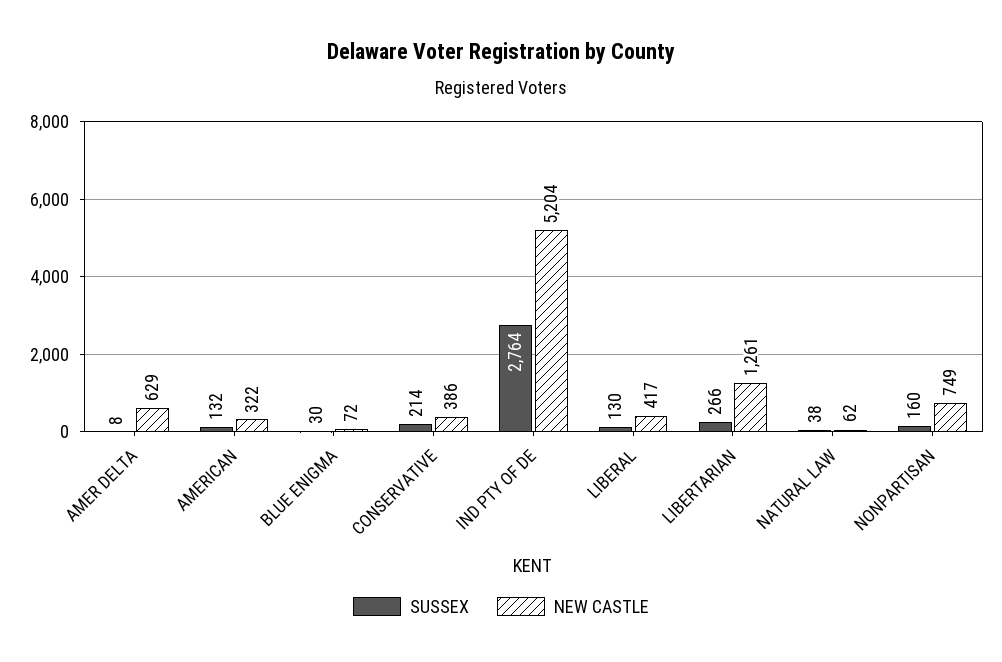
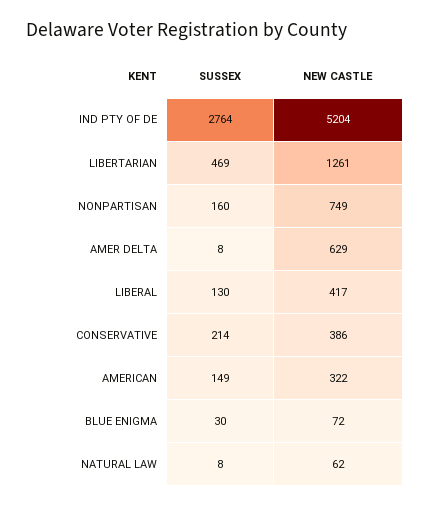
  {
    "SUSSEX": {
      "AMER DELTA": 8,
-     "AMERICAN": 132,
+     "AMERICAN": 149,
      "BLUE ENIGMA": 30,
      "CONSERVATIVE": 214,
      "IND PTY OF DE": 2764,
      "LIBERAL": 130,
-     "LIBERTARIAN": 266,
+     "LIBERTARIAN": 469,
-     "NATURAL LAW": 38,
+     "NATURAL LAW": 8,
      "NONPARTISAN": 160
    },
    "NEW CASTLE": {
      "AMER DELTA": 629,
      "AMERICAN": 322,
      "BLUE ENIGMA": 72,
      "CONSERVATIVE": 386,
      "IND PTY OF DE": 5204,
      "LIBERAL": 417,
      "LIBERTARIAN": 1261,
      "NATURAL LAW": 62,
      "NONPARTISAN": 749
    }
  }

